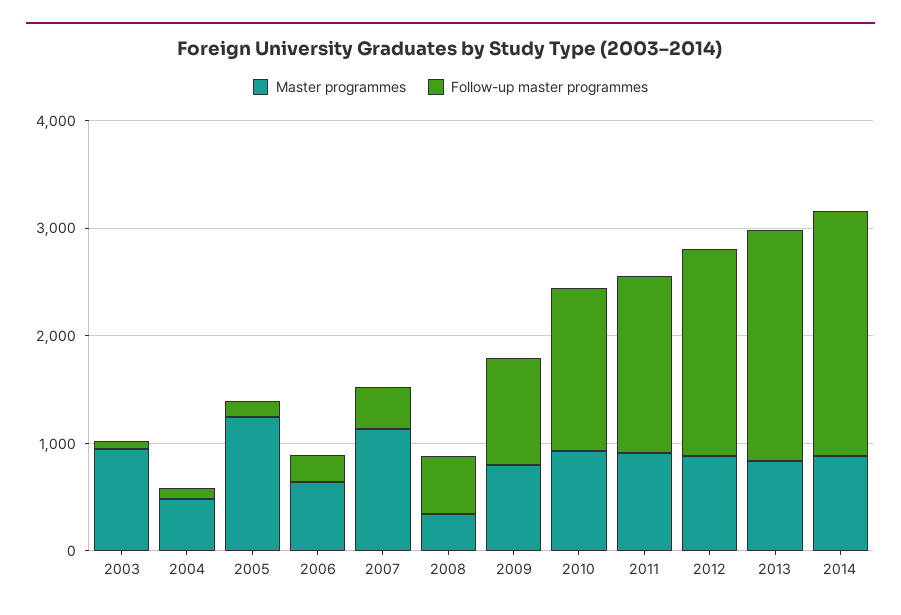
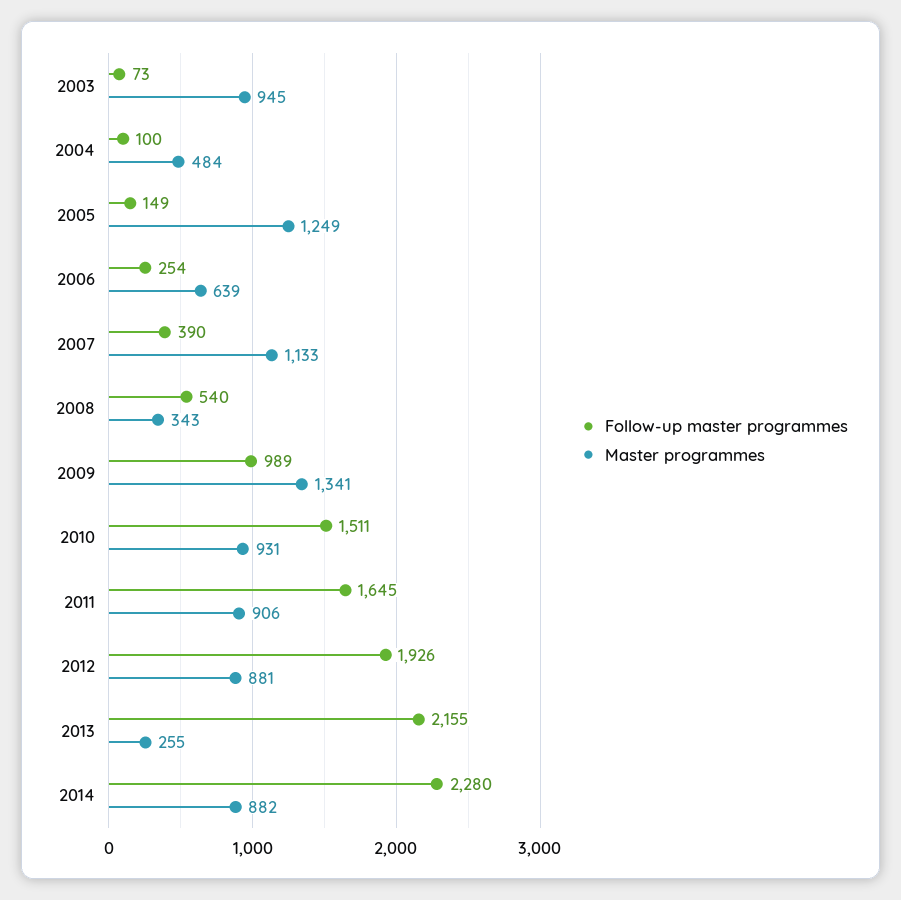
  {
    "Master programmes": {
      "2003": 945,
      "2004": 484,
      "2005": 1249,
      "2006": 639,
      "2007": 1133,
      "2008": 343,
-     "2009": 800,
+     "2009": 1341,
      "2010": 931,
      "2011": 906,
      "2012": 881,
-     "2013": 800,
+     "2013": 255,
      "2014": 882
    },
    "Follow-up master programmes": {
      "2003": 73,
      "2004": 100,
      "2005": 149,
      "2006": 254,
      "2007": 390,
      "2008": 540,
      "2009": 989,
      "2010": 1511,
      "2011": 1645,
      "2012": 1926,
      "2013": 2155,
      "2014": 2280
    }
  }

